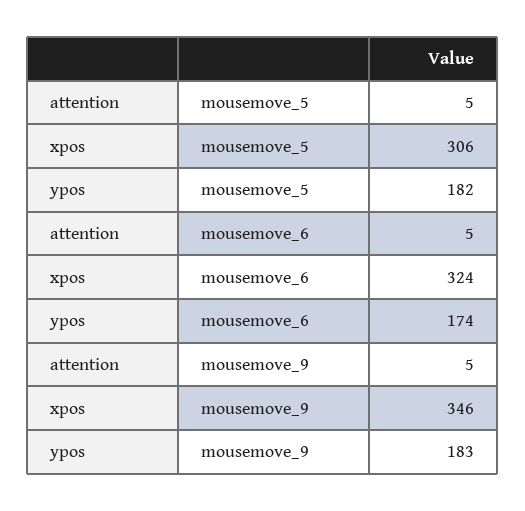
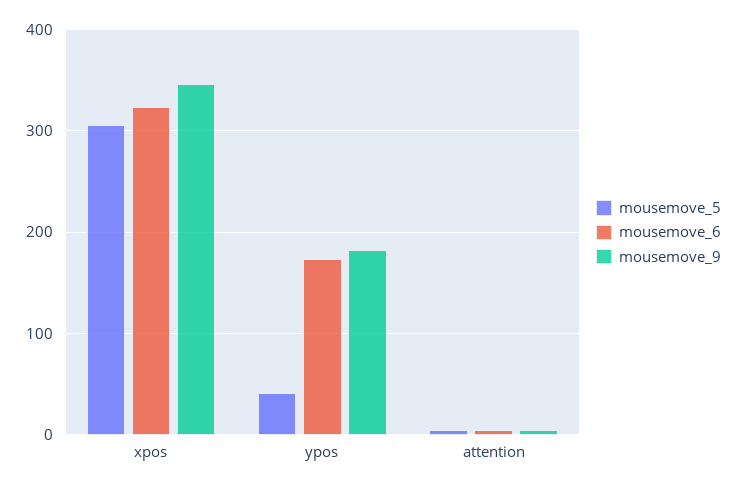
  {
    "mousemove_5": {
      "attention": 5,
      "xpos": 306,
-     "ypos": 182
+     "ypos": 40
    },
    "mousemove_6": {
      "attention": 5,
      "xpos": 324,
      "ypos": 174
    },
    "mousemove_9": {
      "attention": 5,
      "xpos": 346,
      "ypos": 183
    }
  }

